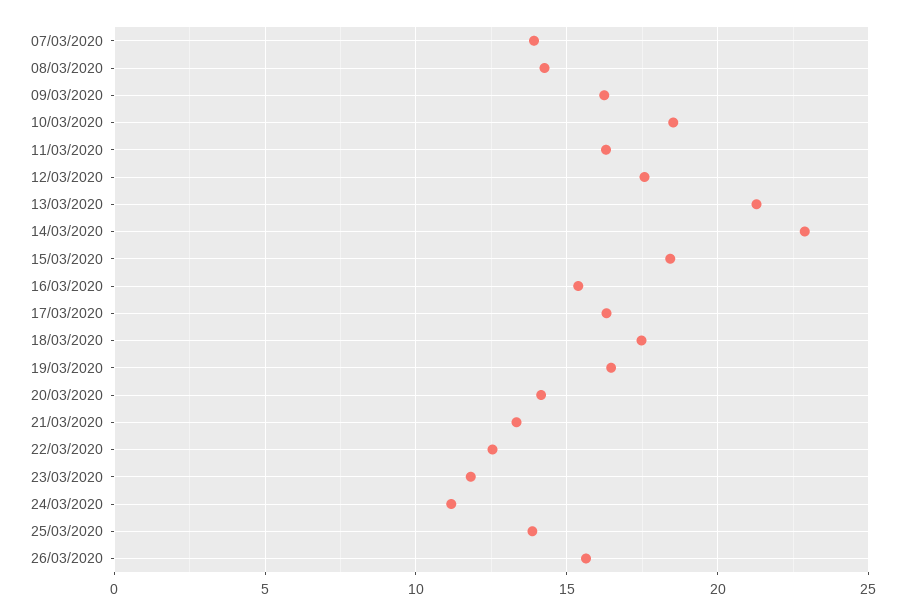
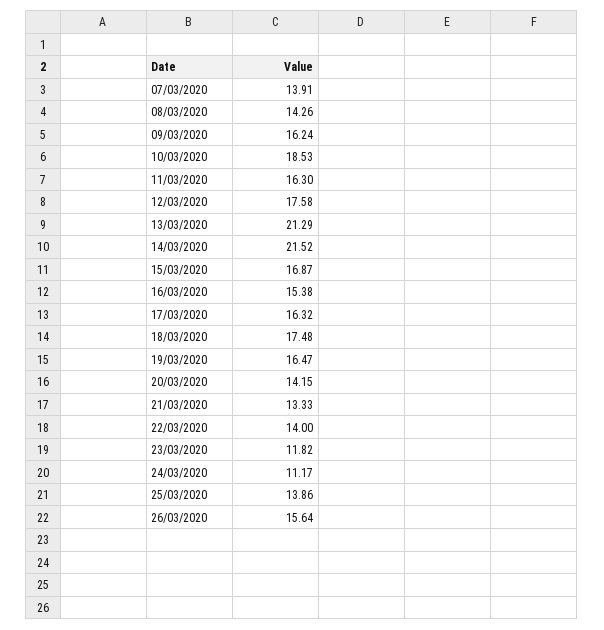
  {
    "07/03/2020": 13.91,
    "08/03/2020": 14.26,
    "09/03/2020": 16.24,
    "10/03/2020": 18.53,
    "11/03/2020": 16.3,
    "12/03/2020": 17.58,
    "13/03/2020": 21.29,
-   "14/03/2020": 23,
+   "14/03/2020": 21.52,
-   "15/03/2020": 18.5,
+   "15/03/2020": 16.87,
    "16/03/2020": 15.38,
    "17/03/2020": 16.32,
    "18/03/2020": 17.48,
    "19/03/2020": 16.47,
    "20/03/2020": 14.15,
    "21/03/2020": 13.33,
-   "22/03/2020": 12.5,
+   "22/03/2020": 14,
    "23/03/2020": 11.82,
    "24/03/2020": 11.17,
    "25/03/2020": 13.86,
    "26/03/2020": 15.64
  }

